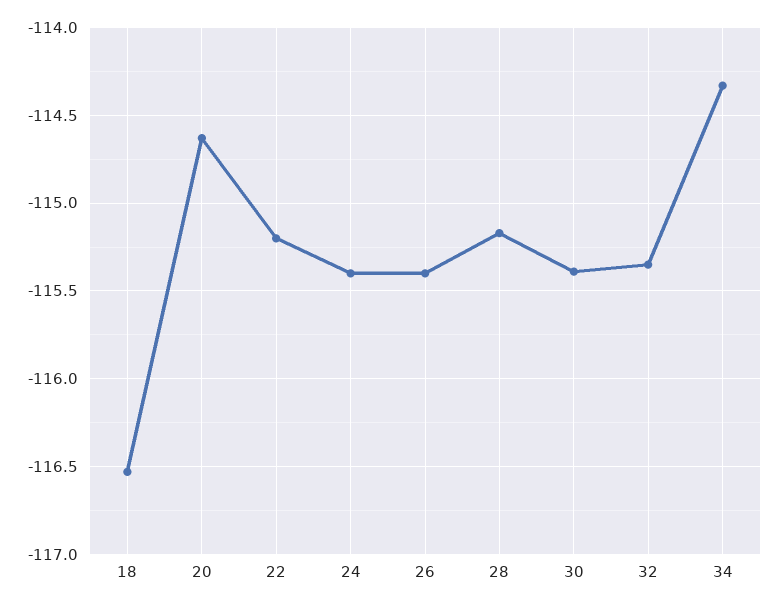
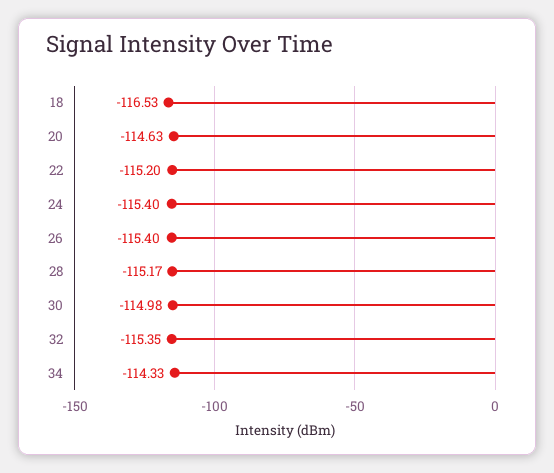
  {
    "18": -116.53,
    "20": -114.63,
    "22": -115.2,
    "24": -115.4,
    "26": -115.4,
    "28": -115.17,
-   "30": -115.4,
+   "30": -114.98,
    "32": -115.35,
    "34": -114.33
  }

